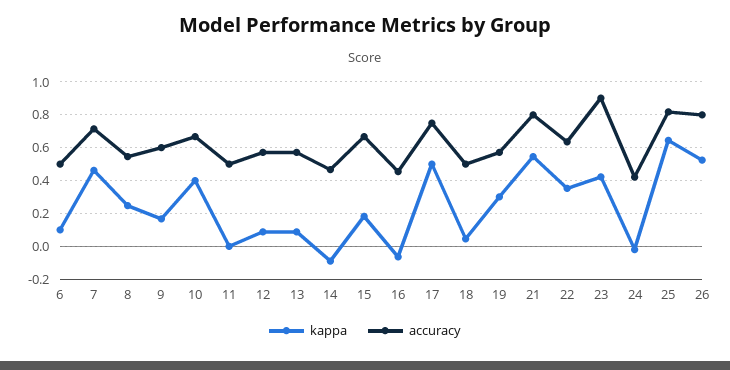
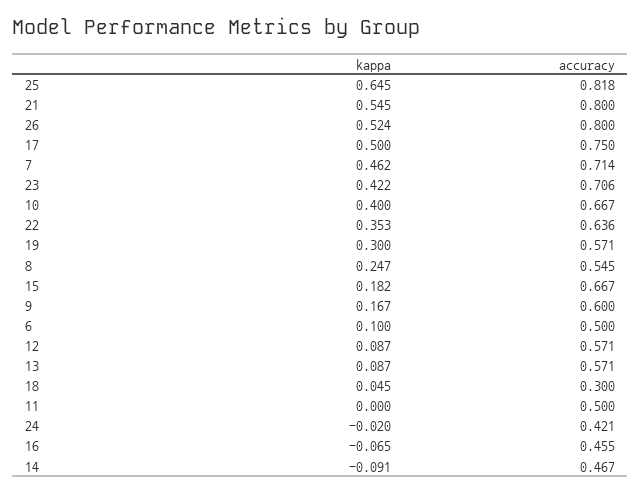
  {
    "kappa": {
      "6": 0.1,
      "7": 0.462,
      "8": 0.247,
      "9": 0.167,
      "10": 0.4,
      "11": 0,
      "12": 0.087,
      "13": 0.087,
      "14": -0.091,
      "15": 0.182,
      "16": -0.065,
      "17": 0.5,
      "18": 0.045,
      "19": 0.3,
      "21": 0.545,
      "22": 0.353,
      "23": 0.422,
      "24": -0.02,
      "25": 0.645,
      "26": 0.524
    },
    "accuracy": {
      "6": 0.5,
      "7": 0.714,
      "8": 0.545,
      "9": 0.6,
      "10": 0.667,
      "11": 0.5,
      "12": 0.571,
      "13": 0.571,
      "14": 0.467,
      "15": 0.667,
      "16": 0.455,
      "17": 0.75,
-     "18": 0.5,
+     "18": 0.3,
      "19": 0.571,
      "21": 0.8,
      "22": 0.636,
-     "23": 0.9,
+     "23": 0.706,
      "24": 0.421,
      "25": 0.818,
      "26": 0.8
    }
  }

